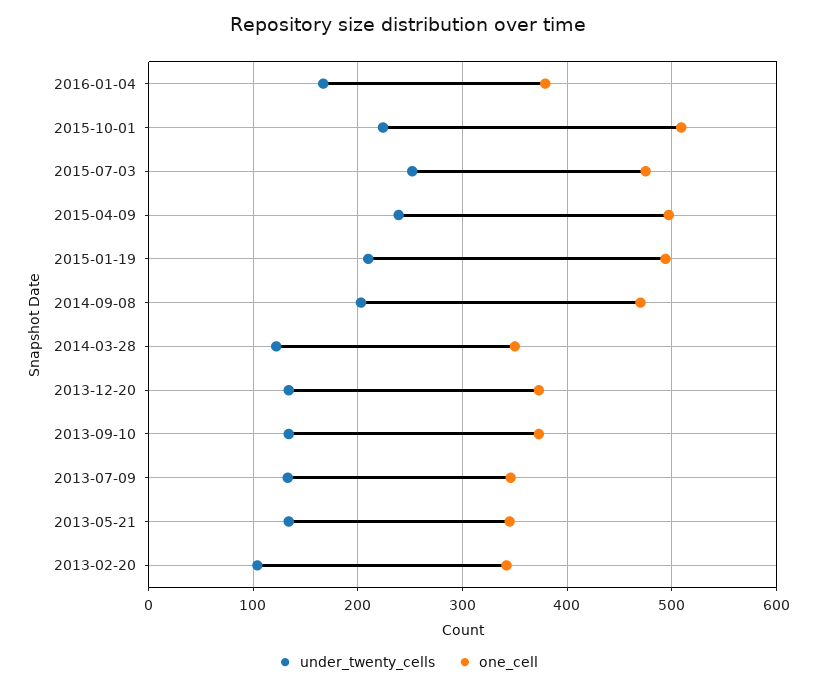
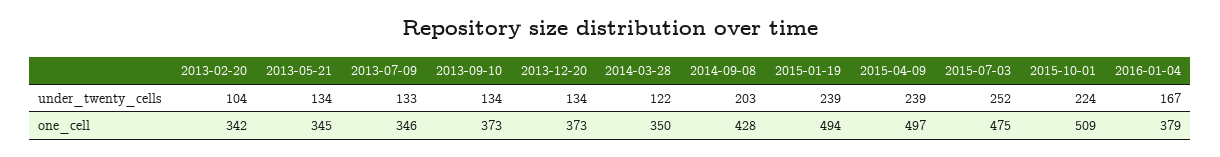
  {
    "under_twenty_cells": {
      "2016-01-04": 167,
      "2015-10-01": 224,
      "2015-07-03": 252,
      "2015-04-09": 239,
-     "2015-01-19": 210,
+     "2015-01-19": 239,
      "2014-09-08": 203,
      "2014-03-28": 122,
      "2013-12-20": 134,
      "2013-09-10": 134,
      "2013-07-09": 133,
      "2013-05-21": 134,
      "2013-02-20": 104
    },
    "one_cell": {
      "2016-01-04": 379,
      "2015-10-01": 509,
      "2015-07-03": 475,
      "2015-04-09": 497,
      "2015-01-19": 494,
-     "2014-09-08": 470,
+     "2014-09-08": 428,
      "2014-03-28": 350,
      "2013-12-20": 373,
      "2013-09-10": 373,
      "2013-07-09": 346,
      "2013-05-21": 345,
      "2013-02-20": 342
    }
  }

